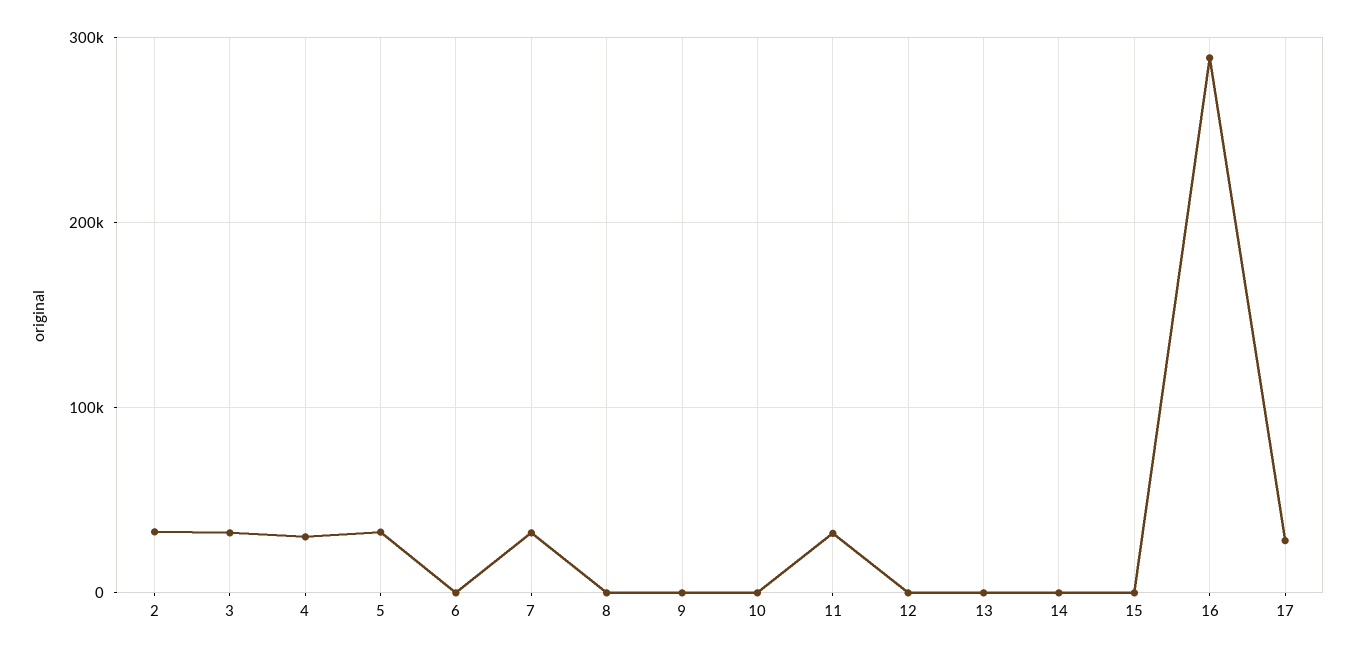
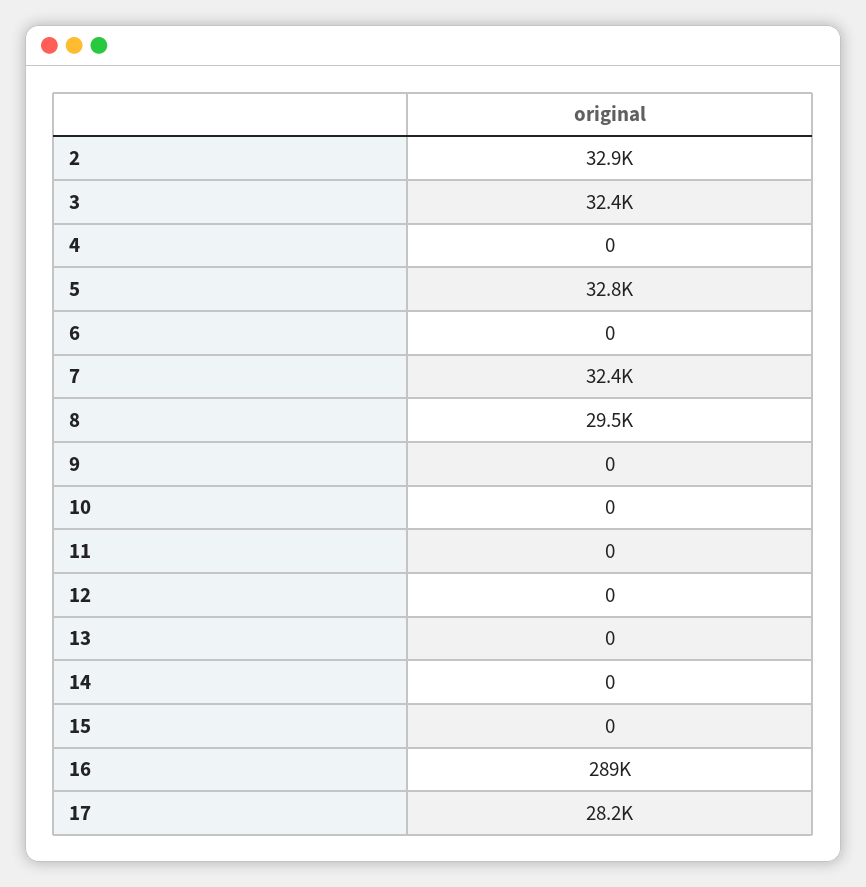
  {
    "2": 32900,
    "3": 32400,
-   "4": 30000,
+   "4": 0,
    "5": 32800,
    "6": 0,
    "7": 32400,
-   "8": 0,
+   "8": 29500,
    "9": 0,
    "10": 0,
-   "11": 30000,
+   "11": 0,
    "12": 0,
    "13": 0,
    "14": 0,
    "15": 0,
    "16": 289000,
    "17": 28200
  }

